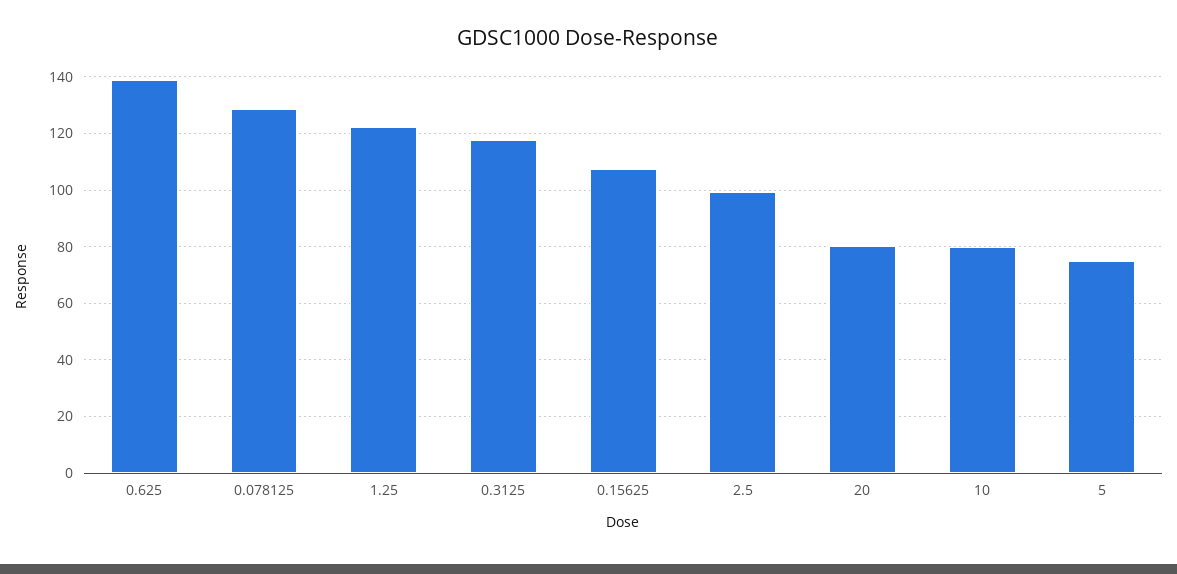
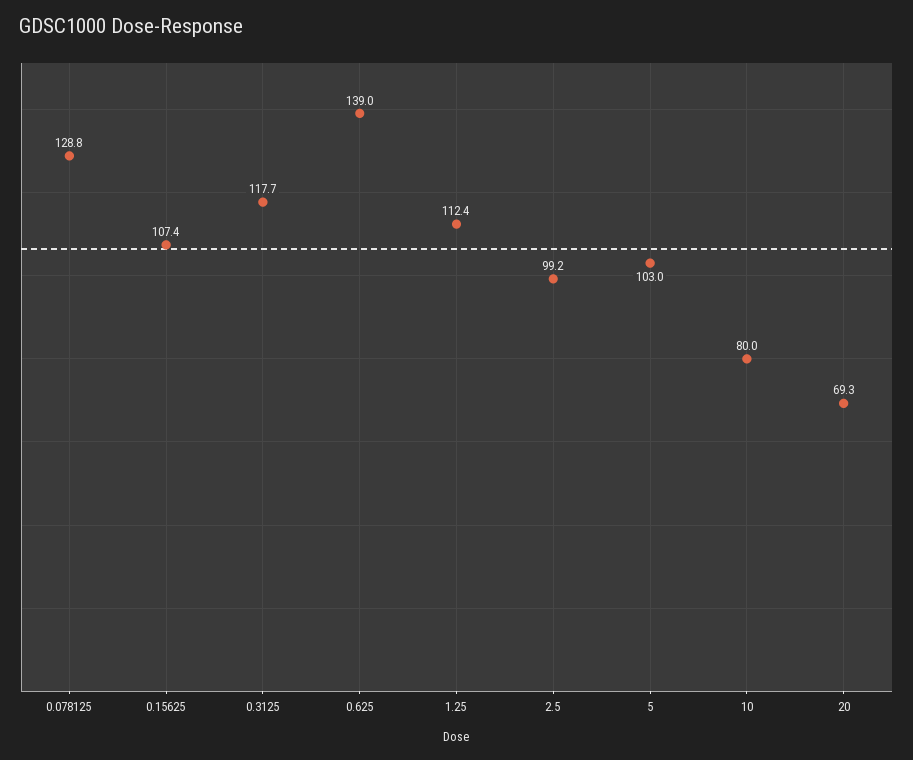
  {
    "0.625": 139,
    "0.078125": 128.8,
-   "1.25": 122.5,
+   "1.25": 112.4,
    "0.3125": 117.7,
    "0.15625": 107.4,
    "2.5": 99.2,
-   "20": 80,
+   "20": 69.3,
    "10": 80,
-   "5": 75
+   "5": 103
  }

